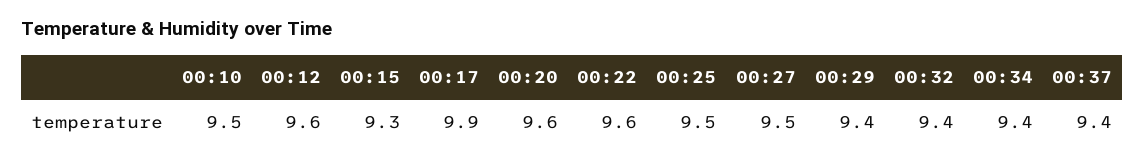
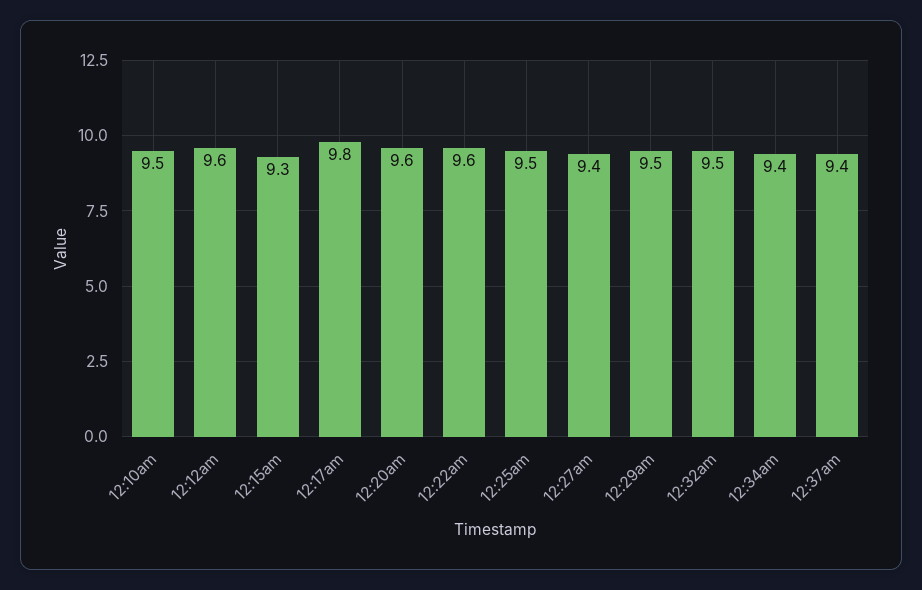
  {
    "00:10": 9.5,
    "00:12": 9.6,
    "00:15": 9.3,
-   "00:17": 9.9,
+   "00:17": 9.8,
    "00:20": 9.6,
    "00:22": 9.6,
    "00:25": 9.5,
-   "00:27": 9.5,
+   "00:27": 9.4,
-   "00:29": 9.4,
+   "00:29": 9.5,
-   "00:32": 9.4,
+   "00:32": 9.5,
    "00:34": 9.4,
    "00:37": 9.4
  }

